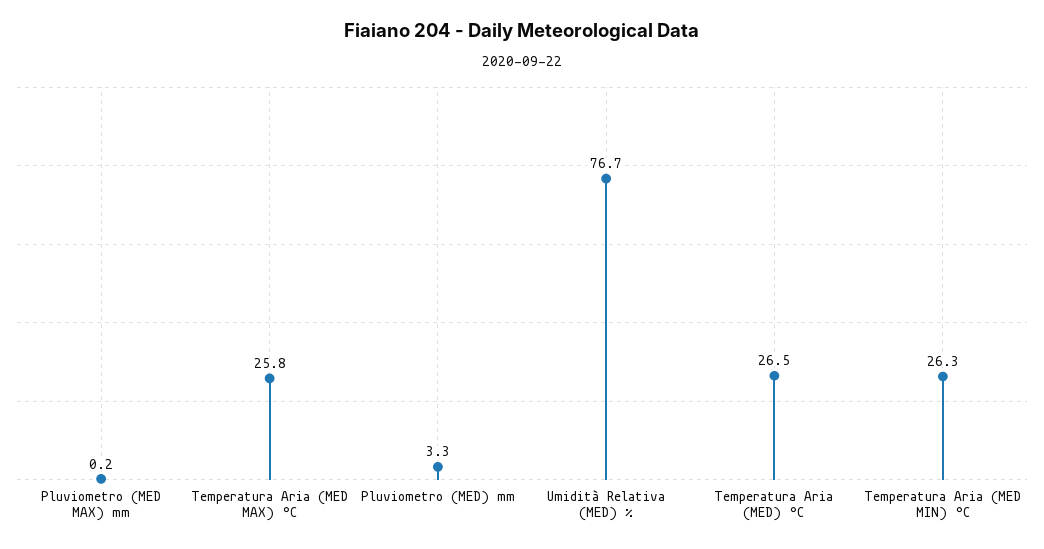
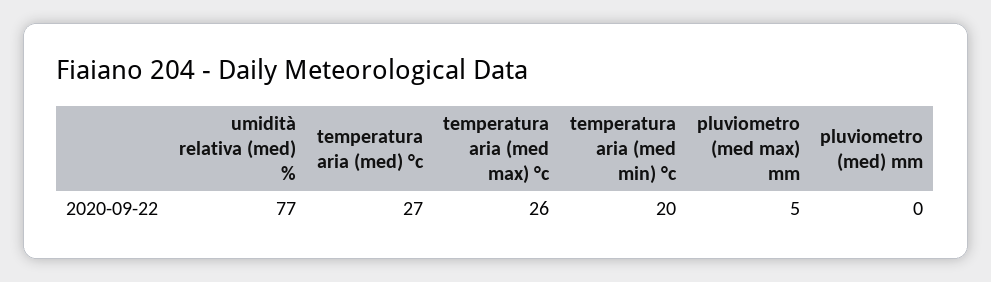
  {
-   "Pluviometro (MED MAX) mm": 0.2,
+   "Pluviometro (MED MAX) mm": 5,
    "Temperatura Aria (MED MAX) °C": 25.8,
-   "Pluviometro (MED) mm": 3.3,
+   "Pluviometro (MED) mm": 0,
    "Umidità Relativa (MED) %": 76.7,
    "Temperatura Aria (MED) °C": 26.5,
-   "Temperatura Aria (MED MIN) °C": 26.3
+   "Temperatura Aria (MED MIN) °C": 20
  }

